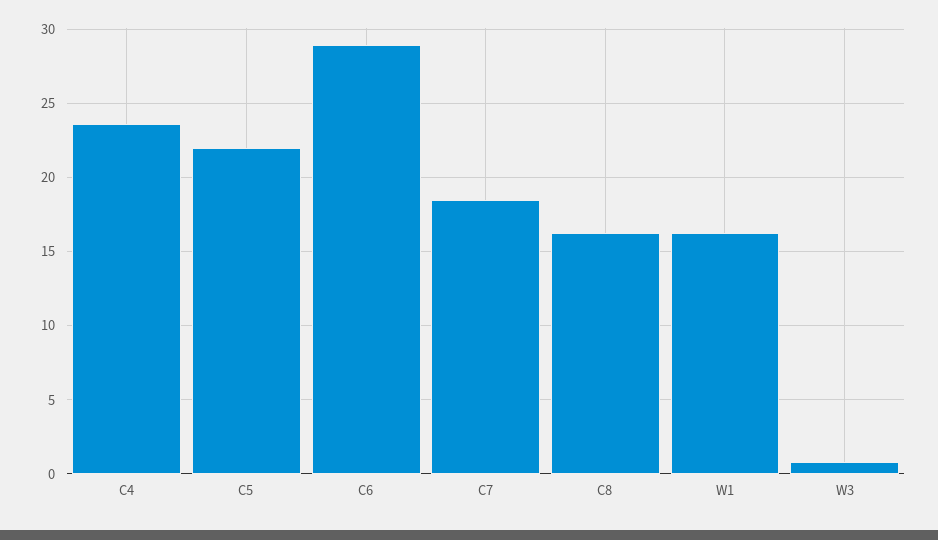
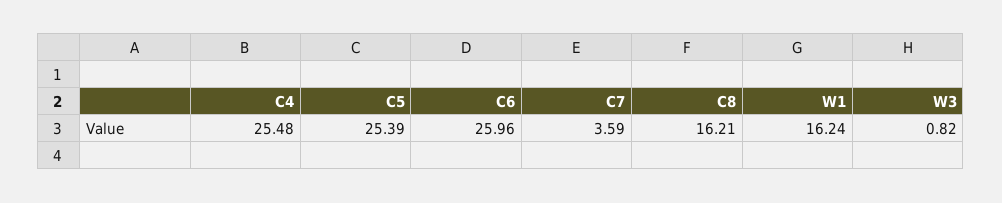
  {
-   "C4": 23.5,
+   "C4": 25.48,
-   "C5": 22,
+   "C5": 25.39,
-   "C6": 29,
+   "C6": 25.96,
-   "C7": 18.5,
+   "C7": 3.59,
    "C8": 16.21,
    "W1": 16.24,
    "W3": 0.82
  }

